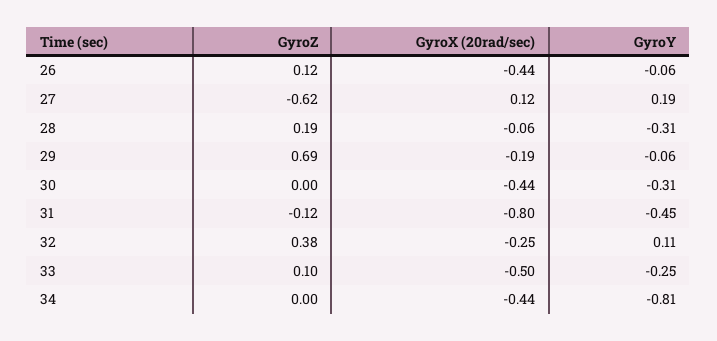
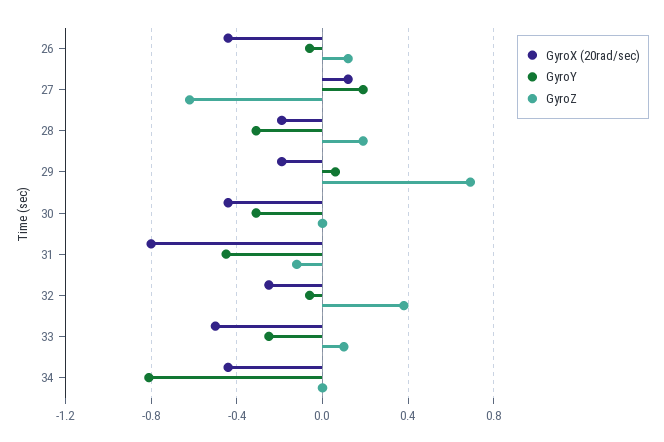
  {
    "GyroZ": {
      "26": 0.12,
      "27": -0.62,
      "28": 0.19,
      "29": 0.69,
      "30": 0,
      "31": -0.12,
      "32": 0.38,
      "33": 0.1,
      "34": 0
    },
    "GyroX (20rad/sec)": {
      "26": -0.44,
      "27": 0.12,
-     "28": -0.06,
+     "28": -0.2,
      "29": -0.19,
      "30": -0.44,
      "31": -0.8,
      "32": -0.25,
      "33": -0.5,
      "34": -0.44
    },
    "GyroY": {
      "26": -0.06,
      "27": 0.19,
      "28": -0.31,
-     "29": -0.06,
+     "29": 0.05,
      "30": -0.31,
      "31": -0.45,
-     "32": 0.11,
+     "32": -0.05,
      "33": -0.25,
      "34": -0.81
    }
  }

